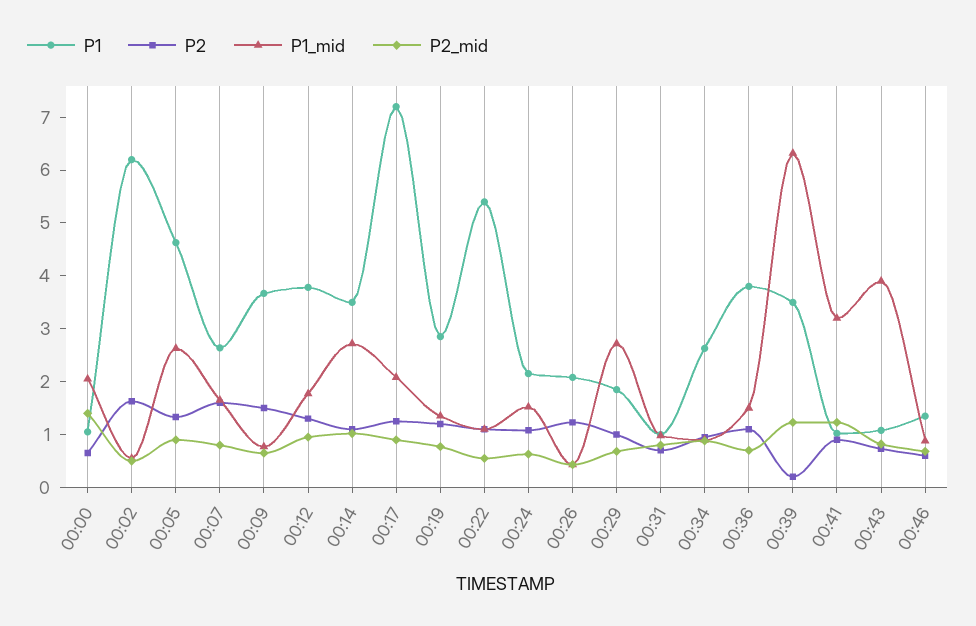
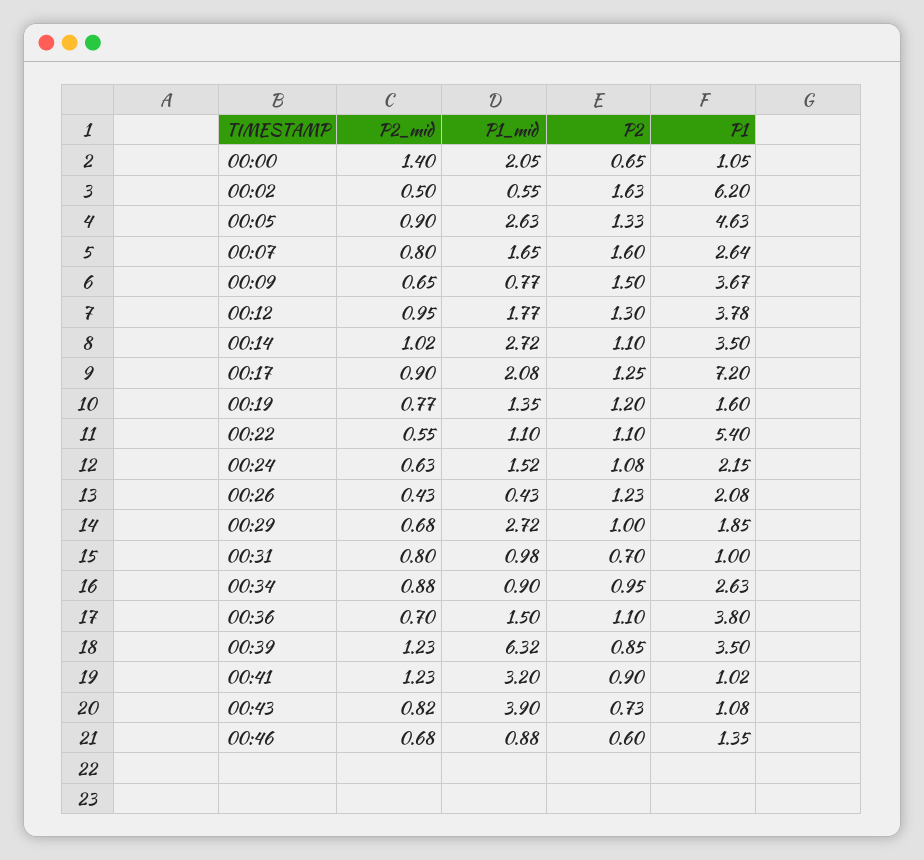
  {
    "P1": {
      "00:00": 1.05,
      "00:02": 6.2,
      "00:05": 4.63,
      "00:07": 2.64,
      "00:09": 3.67,
      "00:12": 3.78,
      "00:14": 3.5,
      "00:17": 7.2,
-     "00:19": 2.8,
+     "00:19": 1.6,
      "00:22": 5.4,
      "00:24": 2.15,
      "00:26": 2.08,
      "00:29": 1.85,
      "00:31": 1,
      "00:34": 2.63,
      "00:36": 3.8,
      "00:39": 3.5,
      "00:41": 1.02,
      "00:43": 1.08,
      "00:46": 1.35
    },
    "P2": {
      "00:00": 0.65,
      "00:02": 1.63,
      "00:05": 1.33,
      "00:07": 1.6,
      "00:09": 1.5,
      "00:12": 1.3,
      "00:14": 1.1,
      "00:17": 1.25,
      "00:19": 1.2,
      "00:22": 1.1,
      "00:24": 1.08,
      "00:26": 1.23,
      "00:29": 1,
      "00:31": 0.7,
      "00:34": 0.95,
      "00:36": 1.1,
-     "00:39": 0.2,
+     "00:39": 0.85,
      "00:41": 0.9,
      "00:43": 0.73,
      "00:46": 0.6
    },
    "P1_mid": {
      "00:00": 2.05,
      "00:02": 0.55,
      "00:05": 2.63,
      "00:07": 1.65,
      "00:09": 0.77,
      "00:12": 1.77,
      "00:14": 2.72,
      "00:17": 2.08,
      "00:19": 1.35,
      "00:22": 1.1,
      "00:24": 1.52,
      "00:26": 0.43,
      "00:29": 2.72,
      "00:31": 0.98,
      "00:34": 0.9,
      "00:36": 1.5,
      "00:39": 6.32,
      "00:41": 3.2,
      "00:43": 3.9,
      "00:46": 0.88
    },
    "P2_mid": {
      "00:00": 1.4,
      "00:02": 0.5,
      "00:05": 0.9,
      "00:07": 0.8,
      "00:09": 0.65,
      "00:12": 0.95,
      "00:14": 1.02,
      "00:17": 0.9,
      "00:19": 0.77,
      "00:22": 0.55,
      "00:24": 0.63,
      "00:26": 0.43,
      "00:29": 0.68,
      "00:31": 0.8,
      "00:34": 0.88,
      "00:36": 0.7,
      "00:39": 1.23,
      "00:41": 1.23,
      "00:43": 0.82,
      "00:46": 0.68
    }
  }

